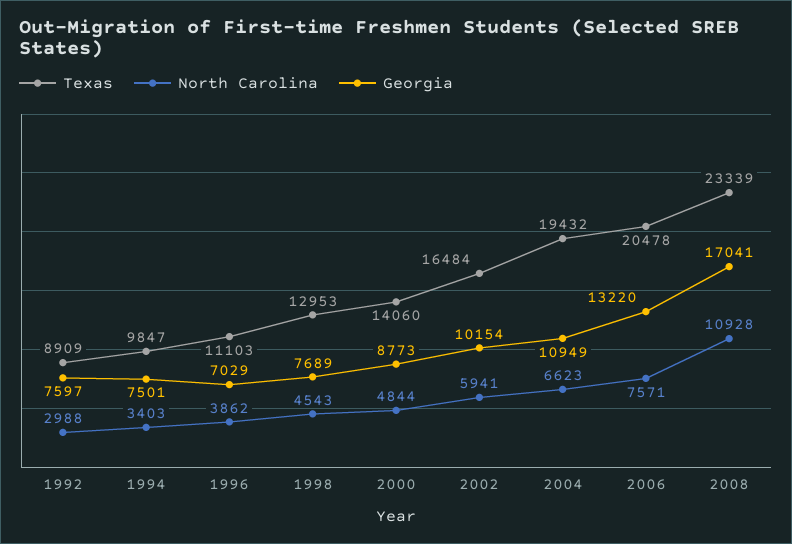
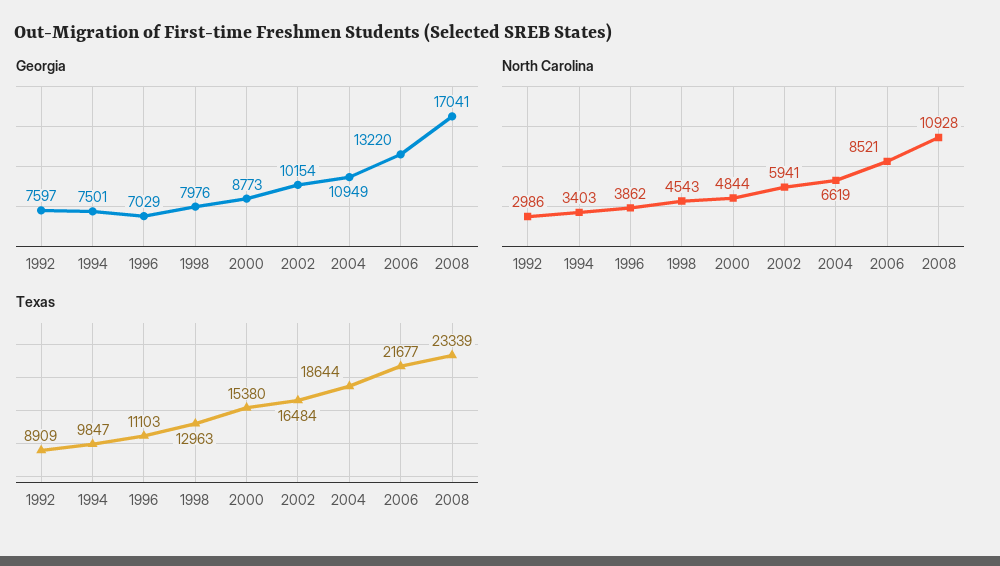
  {
    "Texas": {
      "1992": 8909,
      "1994": 9847,
      "1996": 11103,
-     "1998": 12953,
+     "1998": 12963,
-     "2000": 14060,
+     "2000": 15380,
      "2002": 16484,
-     "2004": 19432,
+     "2004": 18644,
-     "2006": 20478,
+     "2006": 21677,
      "2008": 23339
    },
    "North Carolina": {
-     "1992": 2988,
+     "1992": 2986,
      "1994": 3403,
      "1996": 3862,
      "1998": 4543,
      "2000": 4844,
      "2002": 5941,
-     "2004": 6623,
+     "2004": 6619,
-     "2006": 7571,
+     "2006": 8521,
      "2008": 10928
    },
    "Georgia": {
      "1992": 7597,
      "1994": 7501,
      "1996": 7029,
-     "1998": 7689,
+     "1998": 7976,
      "2000": 8773,
      "2002": 10154,
      "2004": 10949,
      "2006": 13220,
      "2008": 17041
    }
  }

